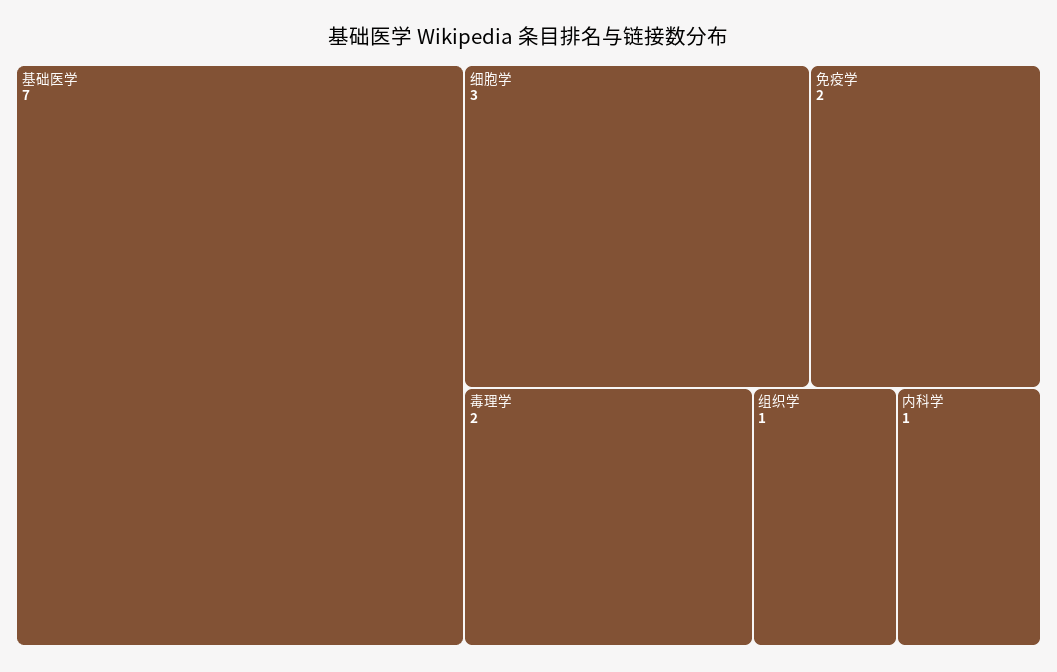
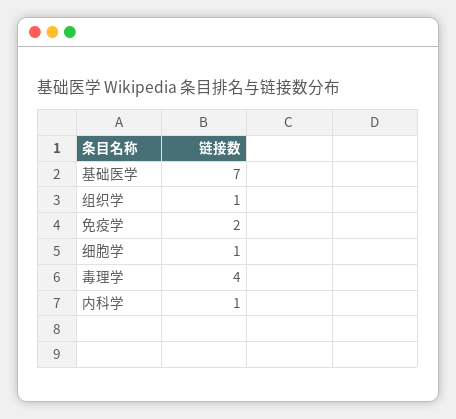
  {
    "基础医学": 7,
-   "细胞学": 3,
+   "细胞学": 1,
    "免疫学": 2,
-   "毒理学": 2,
+   "毒理学": 4,
    "组织学": 1,
    "内科学": 1
  }

